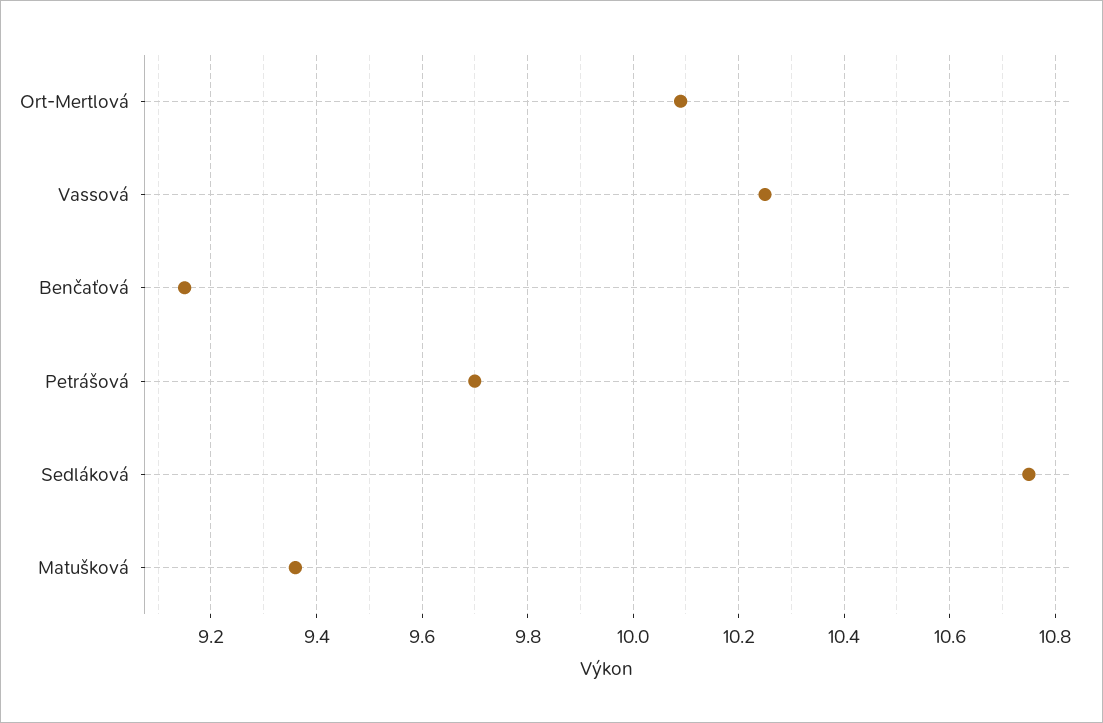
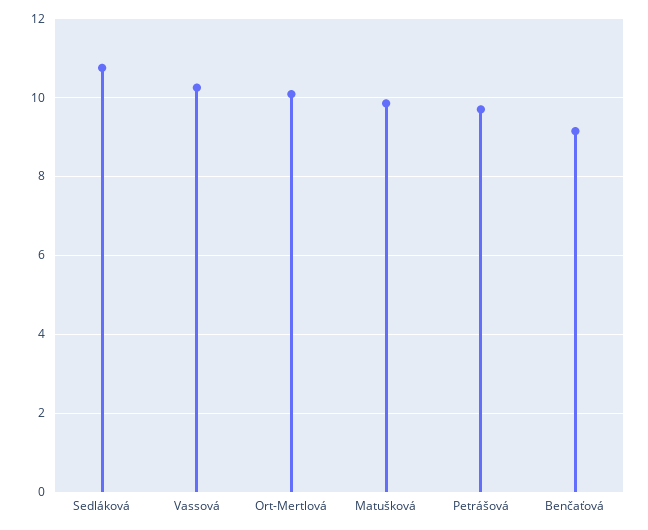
  {
    "Ort-Mertlová": 10.1,
    "Vassová": 10.25,
    "Benčaťová": 9.15,
    "Petrášová": 9.7,
    "Sedláková": 10.75,
-   "Matušková": 9.35
+   "Matušková": 9.8
  }

